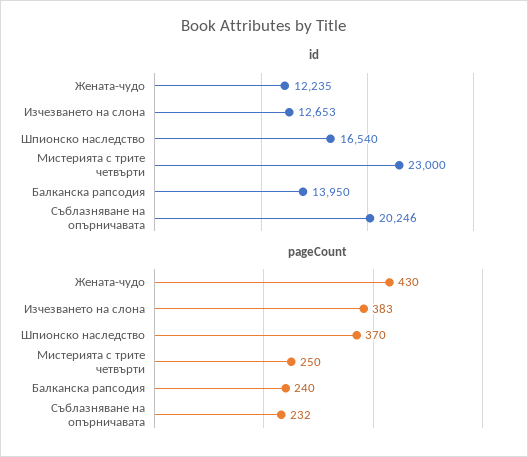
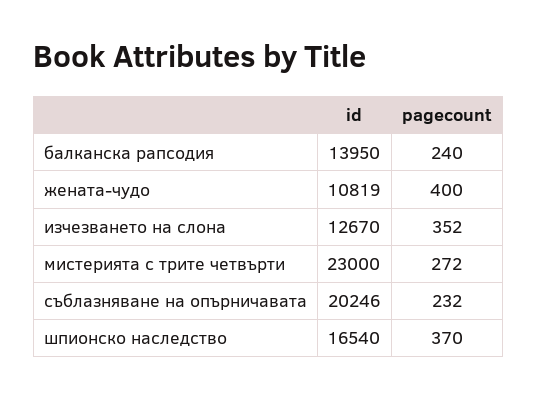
  {
    "id": {
-     "Жената-чудо": 12235,
+     "Жената-чудо": 10819,
-     "Изчезването на слона": 12653,
+     "Изчезването на слона": 12670,
      "Шпионско наследство": 16540,
      "Мистерията с трите четвърти": 23000,
      "Балканска рапсодия": 13950,
      "Съблазняване на опърничавата": 20246
    },
    "pageCount": {
-     "Жената-чудо": 430,
+     "Жената-чудо": 400,
-     "Изчезването на слона": 383,
+     "Изчезването на слона": 352,
      "Шпионско наследство": 370,
-     "Мистерията с трите четвърти": 250,
+     "Мистерията с трите четвърти": 272,
      "Балканска рапсодия": 240,
      "Съблазняване на опърничавата": 232
    }
  }

